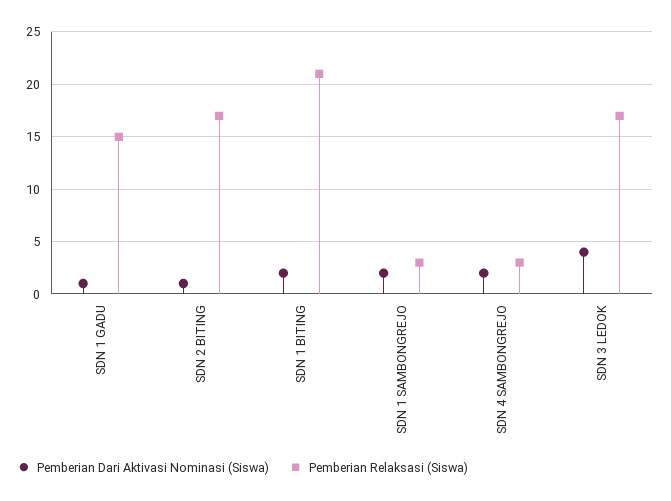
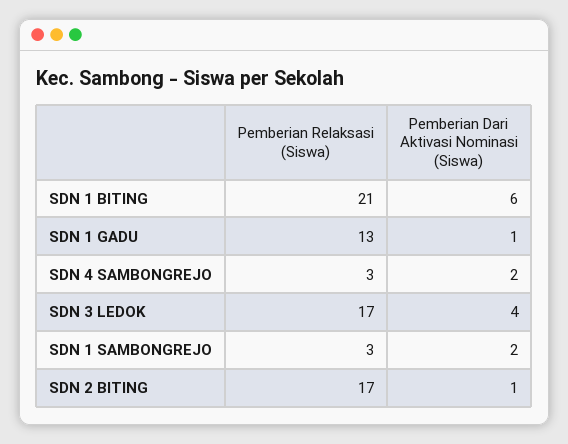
  {
    "Pemberian Dari Aktivasi Nominasi (Siswa)": {
      "SDN 1 GADU": 1,
      "SDN 2 BITING": 1,
-     "SDN 1 BITING": 2,
+     "SDN 1 BITING": 6,
      "SDN 1 SAMBONGREJO": 2,
      "SDN 4 SAMBONGREJO": 2,
      "SDN 3 LEDOK": 4
    },
    "Pemberian Relaksasi (Siswa)": {
-     "SDN 1 GADU": 15,
+     "SDN 1 GADU": 13,
      "SDN 2 BITING": 17,
      "SDN 1 BITING": 21,
      "SDN 1 SAMBONGREJO": 3,
      "SDN 4 SAMBONGREJO": 3,
      "SDN 3 LEDOK": 17
    }
  }

